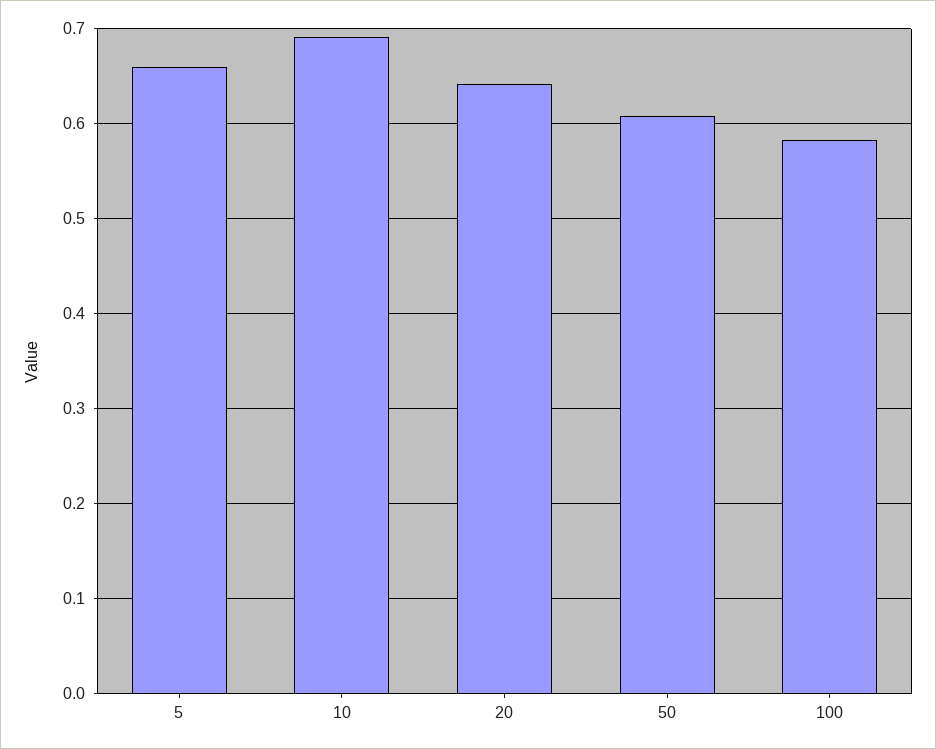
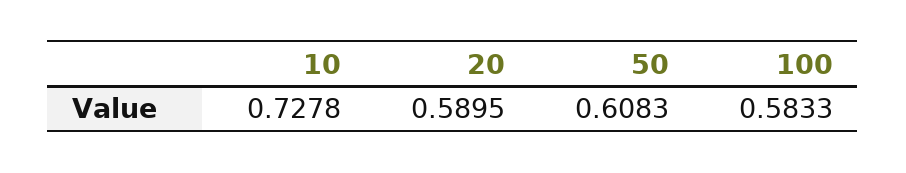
  {
-   "5": 0.66,
-   "10": 0.69,
+   "10": 0.7278,
-   "20": 0.64,
+   "20": 0.5895,
    "50": 0.6083,
    "100": 0.5833
  }

